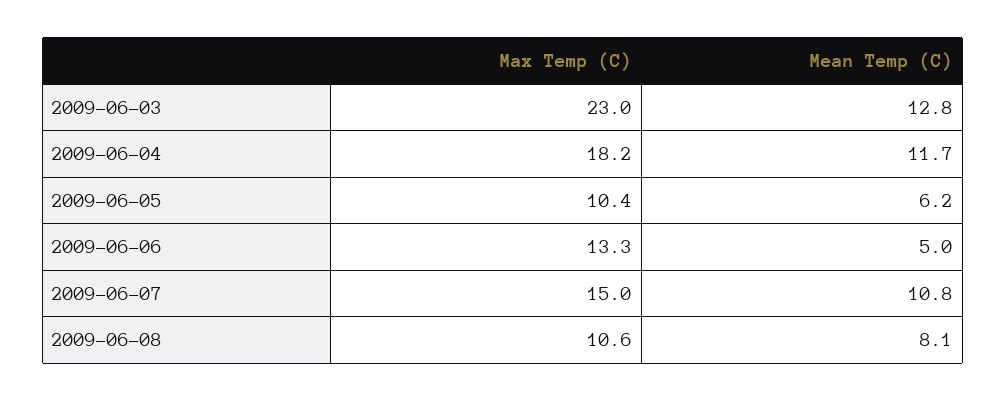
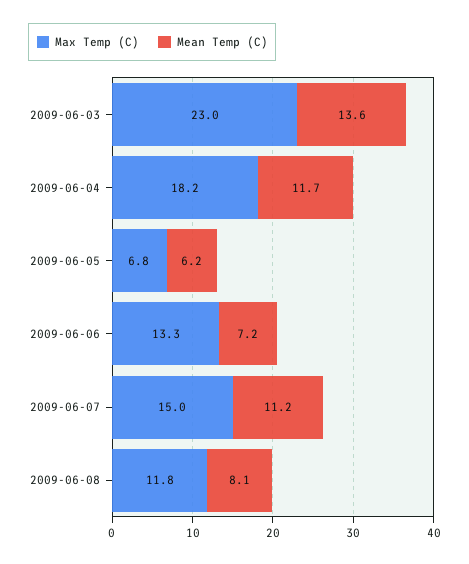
  {
    "Max Temp (C)": {
      "2009-06-03": 23,
      "2009-06-04": 18.2,
-     "2009-06-05": 10.4,
+     "2009-06-05": 6.8,
      "2009-06-06": 13.3,
      "2009-06-07": 15,
-     "2009-06-08": 10.6
+     "2009-06-08": 11.8
    },
    "Mean Temp (C)": {
-     "2009-06-03": 12.8,
+     "2009-06-03": 13.6,
      "2009-06-04": 11.7,
      "2009-06-05": 6.2,
-     "2009-06-06": 5,
+     "2009-06-06": 7.2,
-     "2009-06-07": 10.8,
+     "2009-06-07": 11.2,
      "2009-06-08": 8.1
    }
  }

